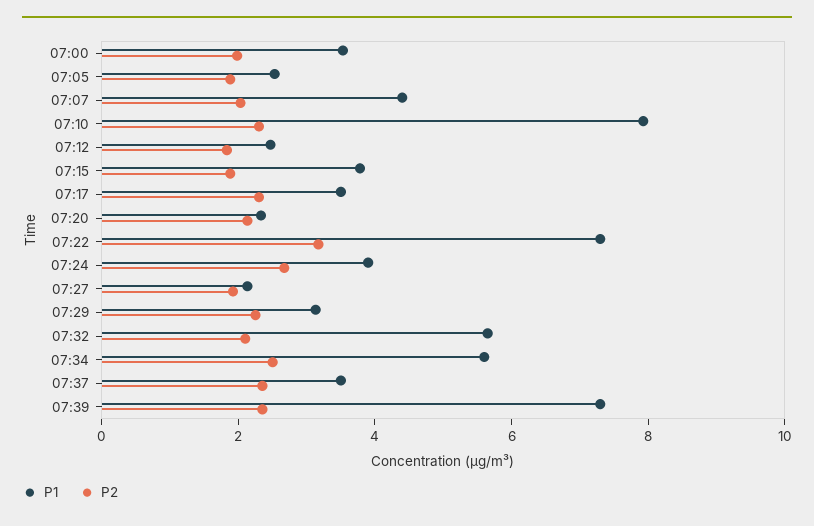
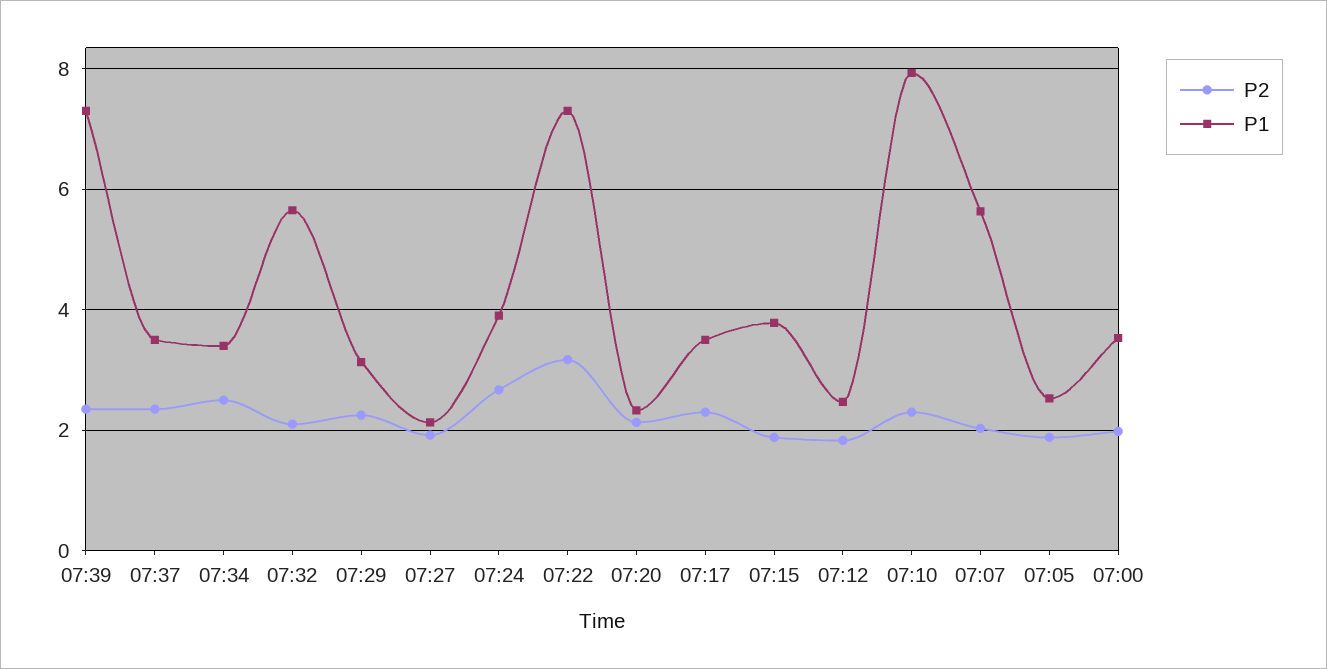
  {
    "P1": {
      "07:00": 3.6,
      "07:05": 2.6,
-     "07:07": 4.5,
+     "07:07": 5.6,
      "07:10": 8,
      "07:12": 2.4,
      "07:15": 3.8,
      "07:17": 3.6,
      "07:20": 2.4,
      "07:22": 7.4,
      "07:24": 4,
      "07:27": 2.2,
      "07:29": 3.2,
      "07:32": 5.6,
-     "07:34": 5.5,
+     "07:34": 3.4,
      "07:37": 3.6,
      "07:39": 7.4
    },
    "P2": {
      "07:00": 2,
      "07:05": 1.8,
      "07:07": 2,
      "07:10": 2.4,
      "07:12": 1.8,
      "07:15": 1.8,
      "07:17": 2.4,
      "07:20": 2.2,
      "07:22": 3.2,
      "07:24": 2.6,
      "07:27": 2,
      "07:29": 2.2,
      "07:32": 2.2,
      "07:34": 2.6,
      "07:37": 2.4,
      "07:39": 2.4
    }
  }

